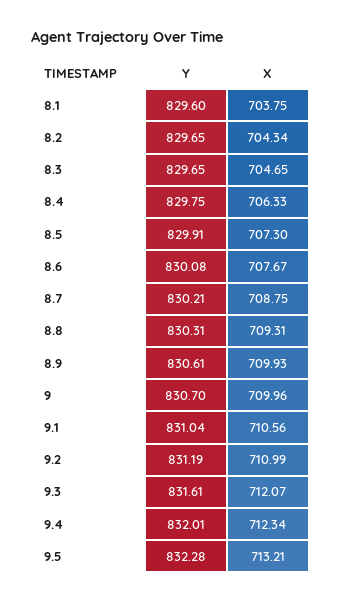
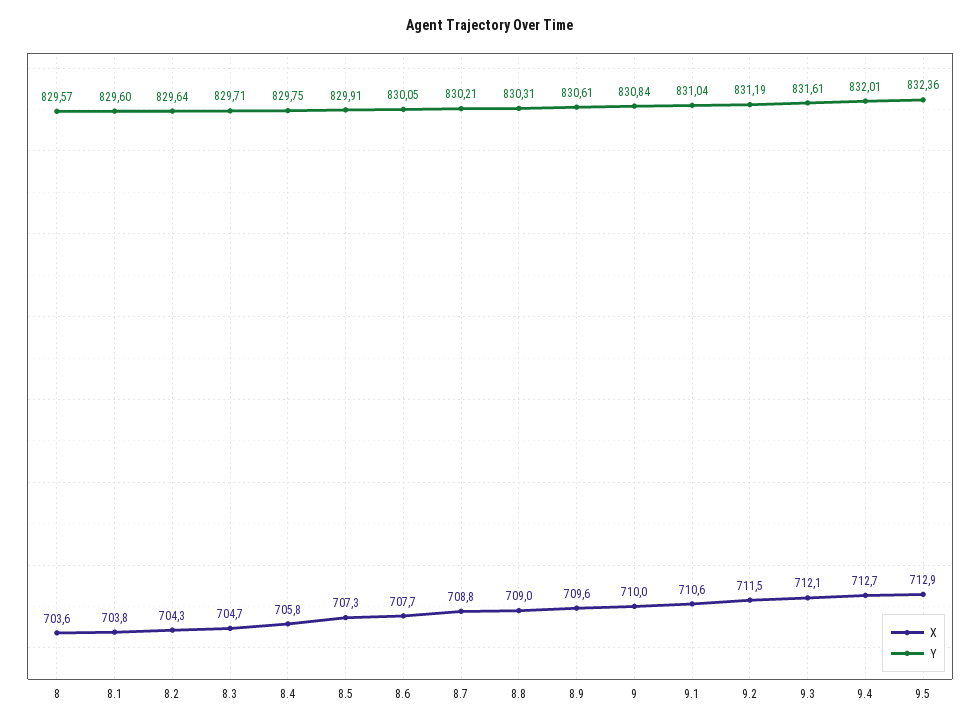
  {
    "Y": {
      "8.1": 829.6,
-     "8.2": 829.65,
+     "8.2": 829.64,
-     "8.3": 829.65,
+     "8.3": 829.71,
      "8.4": 829.75,
      "8.5": 829.91,
-     "8.6": 830.08,
+     "8.6": 830.05,
      "8.7": 830.21,
      "8.8": 830.31,
      "8.9": 830.61,
-     "9": 830.7,
+     "9": 830.84,
      "9.1": 831.04,
      "9.2": 831.19,
      "9.3": 831.61,
      "9.4": 832.01,
-     "9.5": 832.28
+     "9.5": 832.36,
+     "8": 829.57
    },
    "X": {
      "8.1": 703.75,
      "8.2": 704.34,
      "8.3": 704.65,
-     "8.4": 706.33,
+     "8.4": 705.8,
      "8.5": 707.3,
      "8.6": 707.67,
      "8.7": 708.75,
-     "8.8": 709.31,
+     "8.8": 709,
-     "8.9": 709.93,
+     "8.9": 709.6,
      "9": 709.96,
      "9.1": 710.56,
-     "9.2": 710.99,
+     "9.2": 711.5,
      "9.3": 712.07,
-     "9.4": 712.34,
+     "9.4": 712.7,
-     "9.5": 713.21
+     "9.5": 712.9,
+     "8": 703.6
    }
  }

